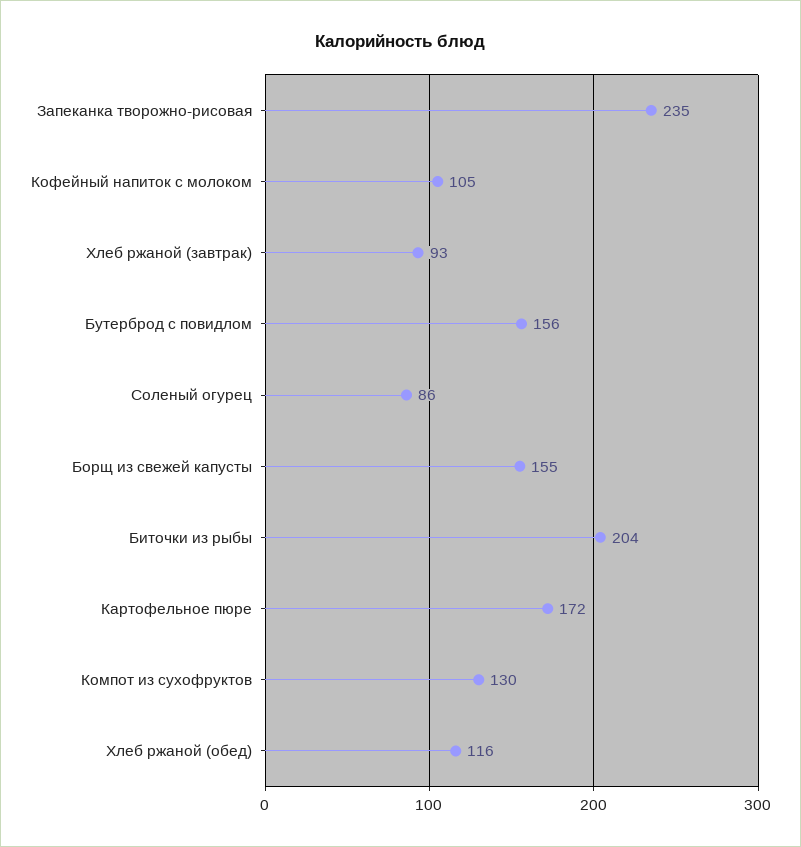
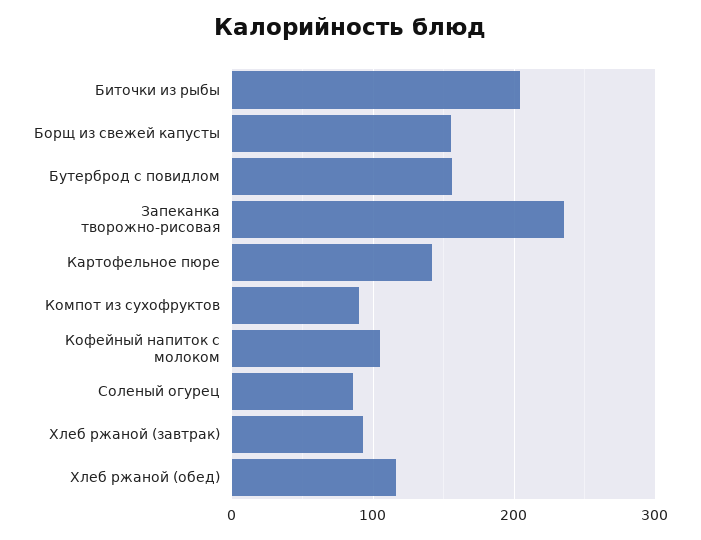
  {
    "Запеканка творожно-рисовая": 235,
    "Кофейный напиток с молоком": 105,
    "Хлеб ржаной (завтрак)": 93,
    "Бутерброд с повидлом": 156,
    "Соленый огурец": 86,
    "Борщ из свежей капусты": 155,
    "Биточки из рыбы": 204,
-   "Картофельное пюре": 172,
+   "Картофельное пюре": 140,
-   "Компот из сухофруктов": 130,
+   "Компот из сухофруктов": 90,
    "Хлеб ржаной (обед)": 116
  }

